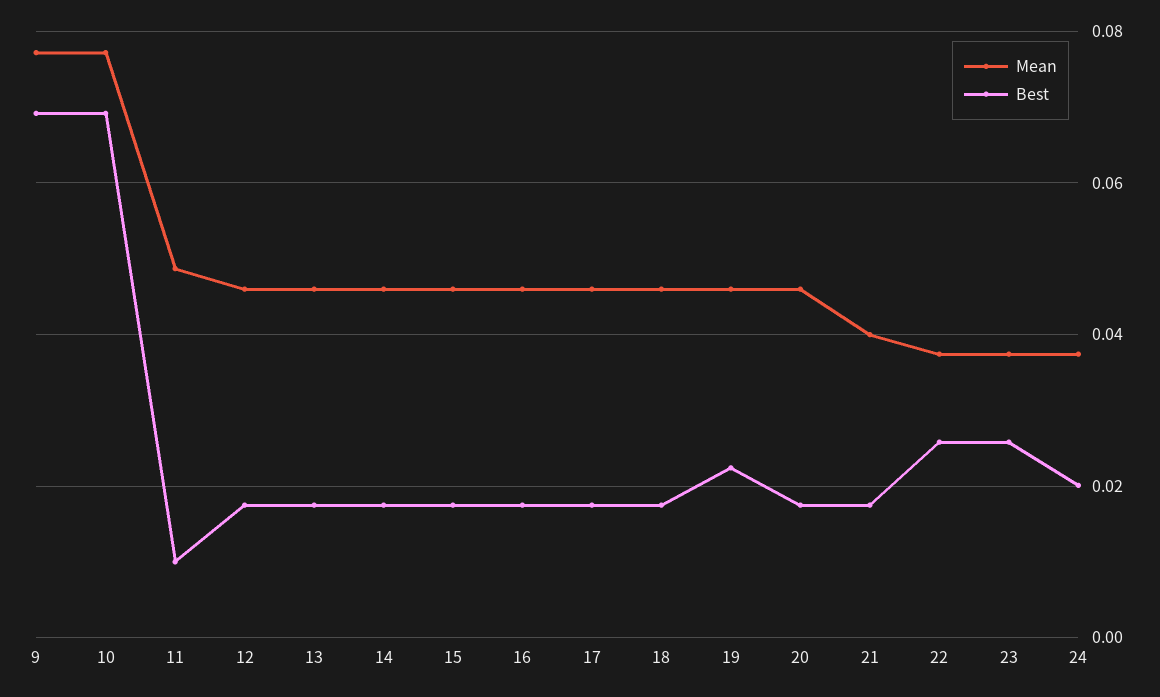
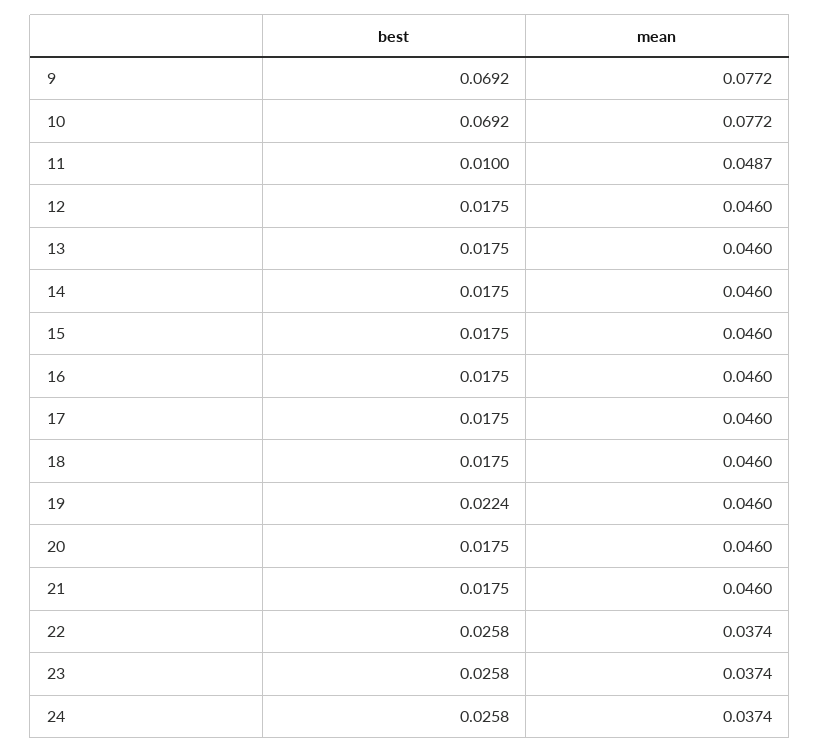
  {
    "Mean": {
      "9": 0.0772,
      "10": 0.0772,
      "11": 0.0487,
      "12": 0.046,
      "13": 0.046,
      "14": 0.046,
      "15": 0.046,
      "16": 0.046,
      "17": 0.046,
      "18": 0.046,
      "19": 0.046,
      "20": 0.046,
-     "21": 0.04,
+     "21": 0.046,
      "22": 0.0374,
      "23": 0.0374,
      "24": 0.0374
    },
    "Best": {
      "9": 0.0692,
      "10": 0.0692,
      "11": 0.01,
      "12": 0.0175,
      "13": 0.0175,
      "14": 0.0175,
      "15": 0.0175,
      "16": 0.0175,
      "17": 0.0175,
      "18": 0.0175,
      "19": 0.0224,
      "20": 0.0175,
      "21": 0.0175,
      "22": 0.0258,
      "23": 0.0258,
-     "24": 0.02
+     "24": 0.0258
    }
  }

